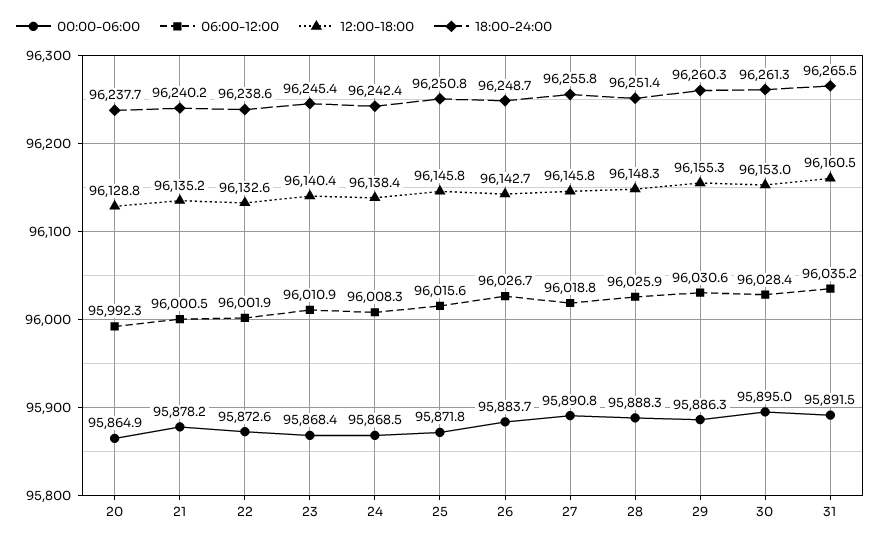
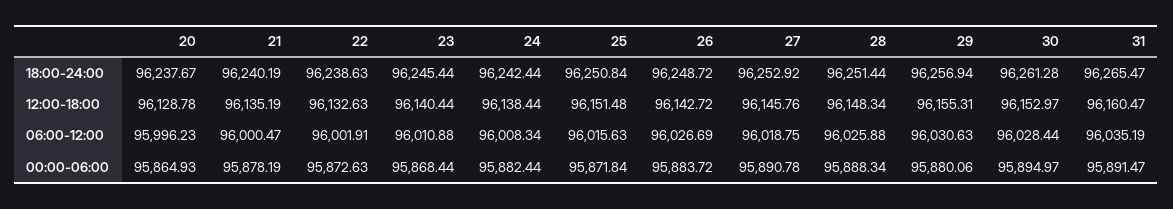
  {
    "00:00-06:00": {
      "20": 95864.93,
      "21": 95878.19,
      "22": 95872.63,
      "23": 95868.44,
-     "24": 95868.5,
+     "24": 95882.44,
      "25": 95871.84,
      "26": 95883.72,
      "27": 95890.78,
      "28": 95888.34,
-     "29": 95886.3,
+     "29": 95880.06,
      "30": 95894.97,
      "31": 95891.47
    },
    "06:00-12:00": {
-     "20": 95992.3,
+     "20": 95996.23,
      "21": 96000.47,
      "22": 96001.91,
      "23": 96010.88,
      "24": 96008.34,
      "25": 96015.63,
      "26": 96026.69,
      "27": 96018.75,
      "28": 96025.88,
      "29": 96030.63,
      "30": 96028.44,
      "31": 96035.19
    },
    "12:00-18:00": {
      "20": 96128.78,
      "21": 96135.19,
      "22": 96132.63,
      "23": 96140.44,
      "24": 96138.44,
-     "25": 96145.8,
+     "25": 96151.48,
      "26": 96142.72,
      "27": 96145.76,
      "28": 96148.34,
      "29": 96155.31,
      "30": 96152.97,
      "31": 96160.47
    },
    "18:00-24:00": {
      "20": 96237.67,
      "21": 96240.19,
      "22": 96238.63,
      "23": 96245.44,
      "24": 96242.44,
      "25": 96250.84,
      "26": 96248.72,
-     "27": 96255.8,
+     "27": 96252.92,
      "28": 96251.44,
-     "29": 96260.3,
+     "29": 96256.94,
      "30": 96261.28,
      "31": 96265.47
    }
  }

